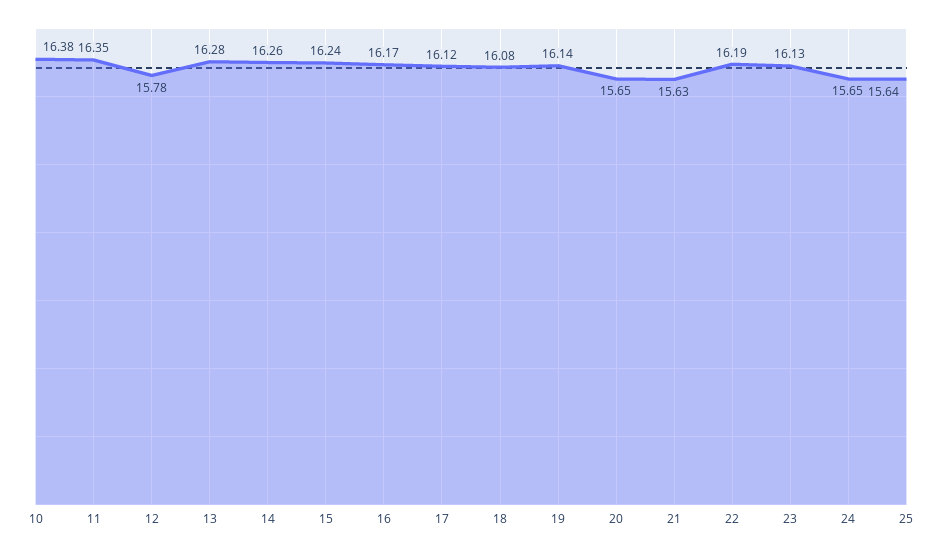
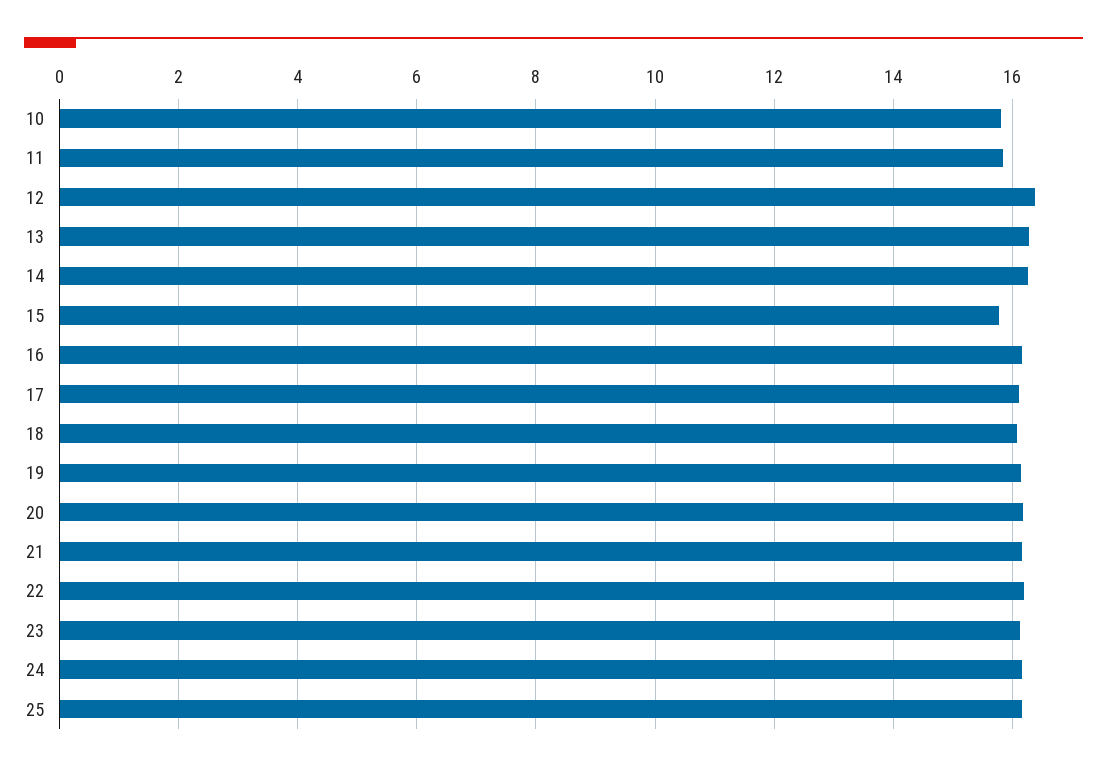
  {
-   "10": 16.38,
+   "10": 15.8,
-   "11": 16.35,
+   "11": 15.8,
-   "12": 15.78,
+   "12": 16.4,
    "13": 16.28,
    "14": 16.26,
-   "15": 16.24,
+   "15": 15.8,
    "16": 16.17,
    "17": 16.12,
    "18": 16.08,
    "19": 16.14,
-   "20": 15.65,
+   "20": 16.2,
-   "21": 15.63,
+   "21": 16.2,
    "22": 16.19,
    "23": 16.13,
-   "24": 15.65,
+   "24": 16.2,
-   "25": 15.64
+   "25": 16.2
  }

